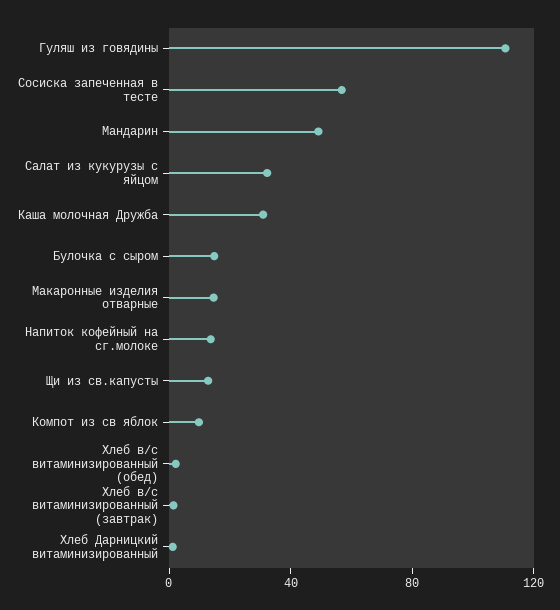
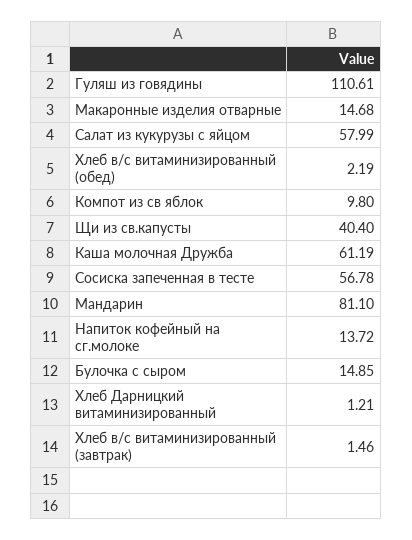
  {
    "Гуляш из говядины": 110.61,
    "Сосиска запеченная в тесте": 56.78,
-   "Мандарин": 50,
+   "Мандарин": 81.1,
-   "Салат из кукурузы с яйцом": 30,
+   "Салат из кукурузы с яйцом": 57.99,
-   "Каша молочная Дружба": 30,
+   "Каша молочная Дружба": 61.19,
    "Булочка с сыром": 14.85,
    "Макаронные изделия отварные": 14.68,
    "Напиток кофейный на сг.молоке": 13.72,
-   "Щи из св.капусты": 10,
+   "Щи из св.капусты": 40.4,
    "Компот из св яблок": 9.8,
    "Хлеб в/с витаминизированный (обед)": 2.19,
    "Хлеб в/с витаминизированный (завтрак)": 1.46,
    "Хлеб Дарницкий витаминизированный": 1.21
  }

